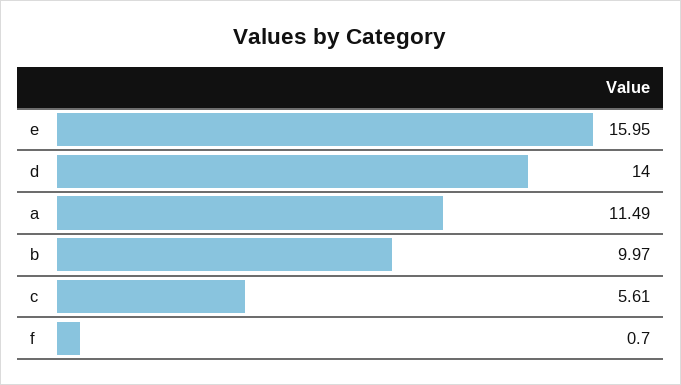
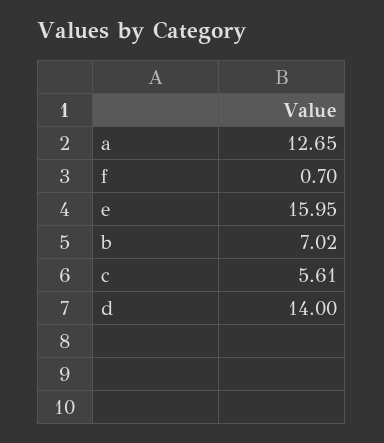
  {
    "e": 15.95,
    "d": 14,
-   "a": 11.49,
+   "a": 12.65,
-   "b": 9.97,
+   "b": 7.02,
    "c": 5.61,
    "f": 0.7
  }

